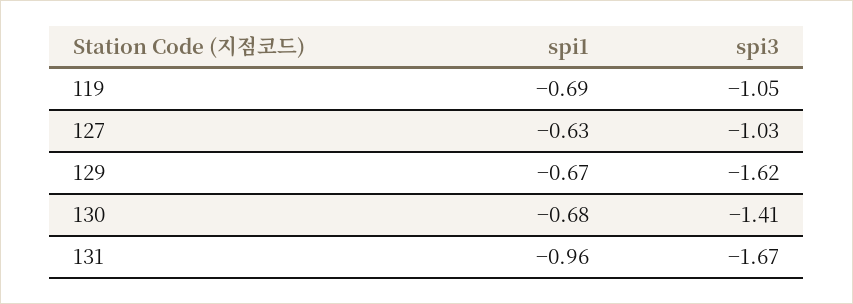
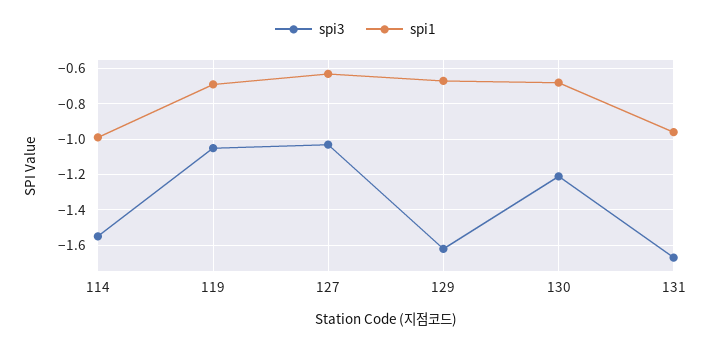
  {
    "spi1": {
      "119": -0.69,
      "127": -0.63,
      "129": -0.67,
      "130": -0.68,
-     "131": -0.96
+     "131": -0.96,
+     "114": -1
    },
    "spi3": {
      "119": -1.05,
      "127": -1.03,
      "129": -1.62,
-     "130": -1.41,
+     "130": -1.2,
-     "131": -1.67
+     "131": -1.67,
+     "114": -1.55
    }
  }

